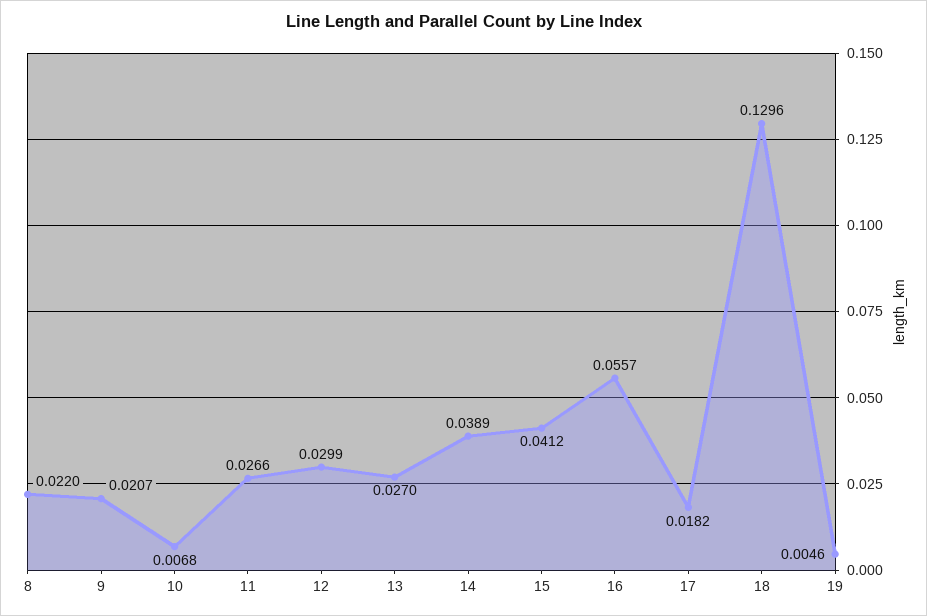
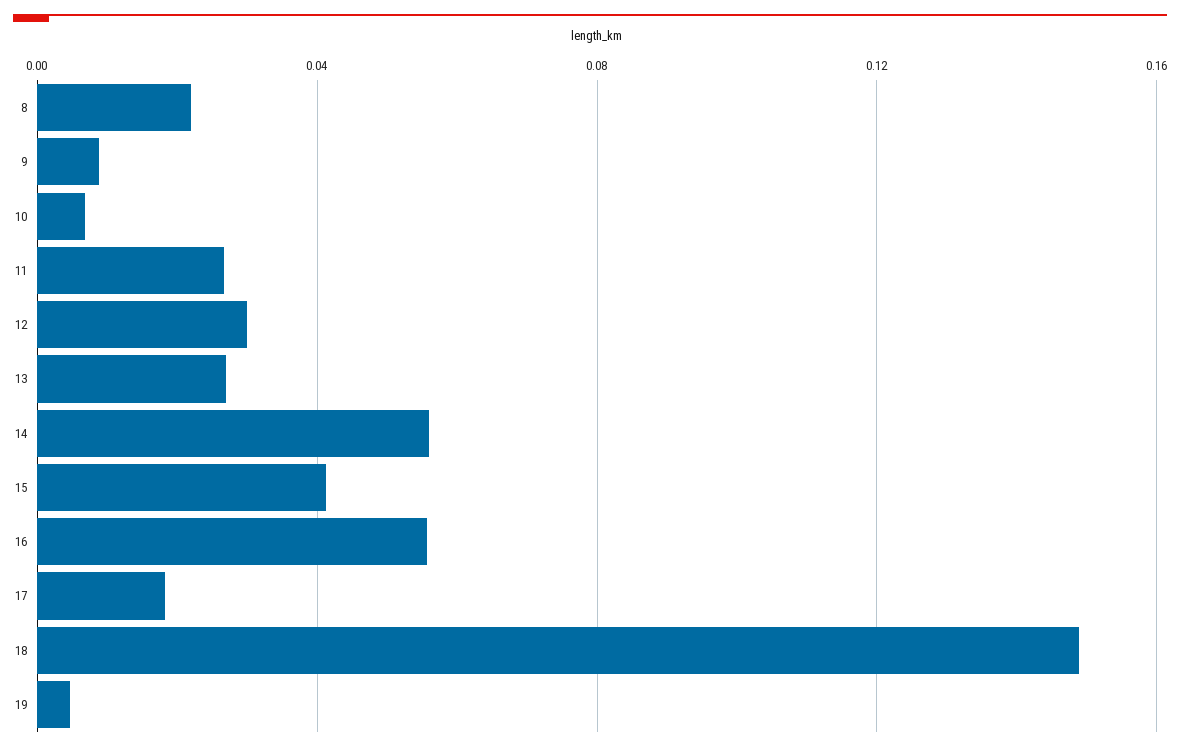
  {
    "8": 0.022,
-   "9": 0.0207,
+   "9": 0.01,
    "10": 0.0068,
    "11": 0.0266,
    "12": 0.0299,
    "13": 0.027,
-   "14": 0.0389,
+   "14": 0.055,
    "15": 0.0412,
    "16": 0.0557,
    "17": 0.0182,
-   "18": 0.1296,
+   "18": 0.15,
    "19": 0.0046
  }

